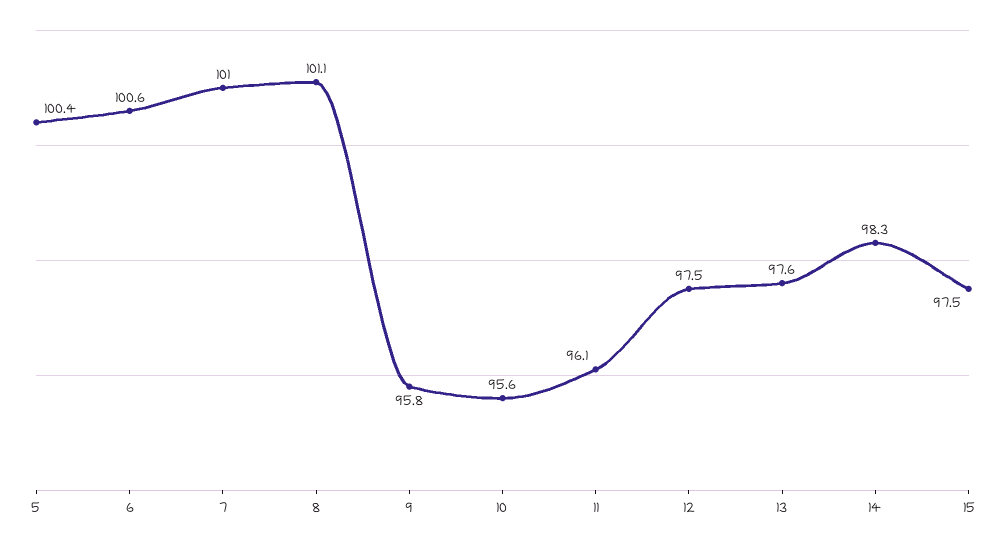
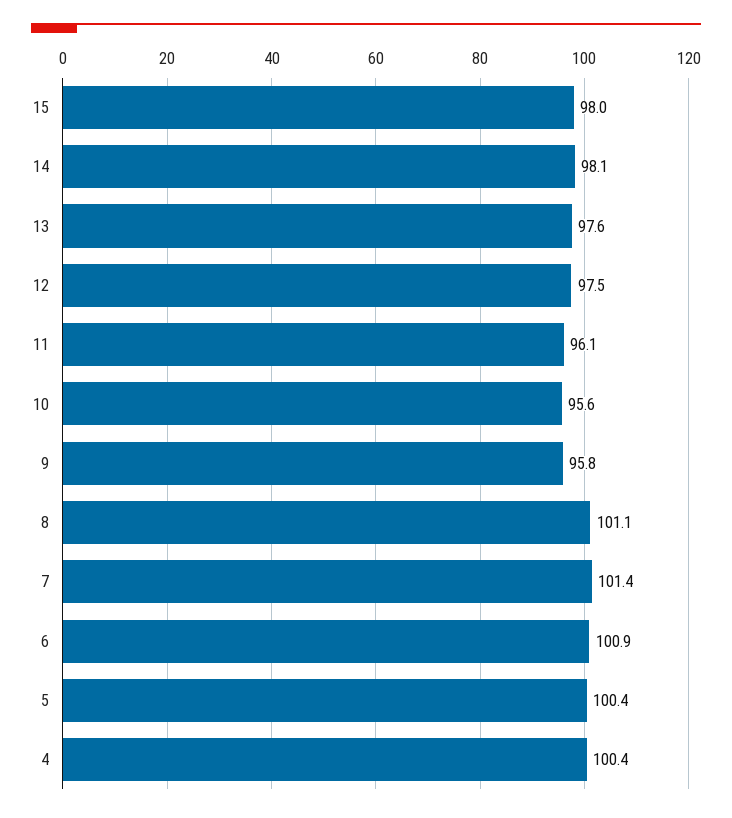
  {
    "5": 100.4,
-   "6": 100.6,
+   "6": 100.9,
-   "7": 101,
+   "7": 101.4,
    "8": 101.1,
    "9": 95.8,
    "10": 95.6,
    "11": 96.1,
    "12": 97.5,
    "13": 97.6,
-   "14": 98.3,
+   "14": 98.1,
-   "15": 97.5
+   "15": 98,
+   "4": 100.4
  }

